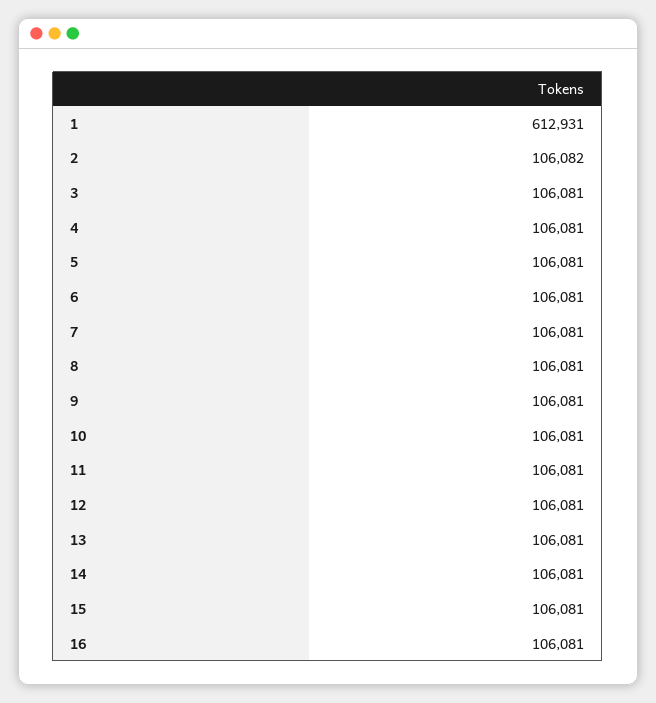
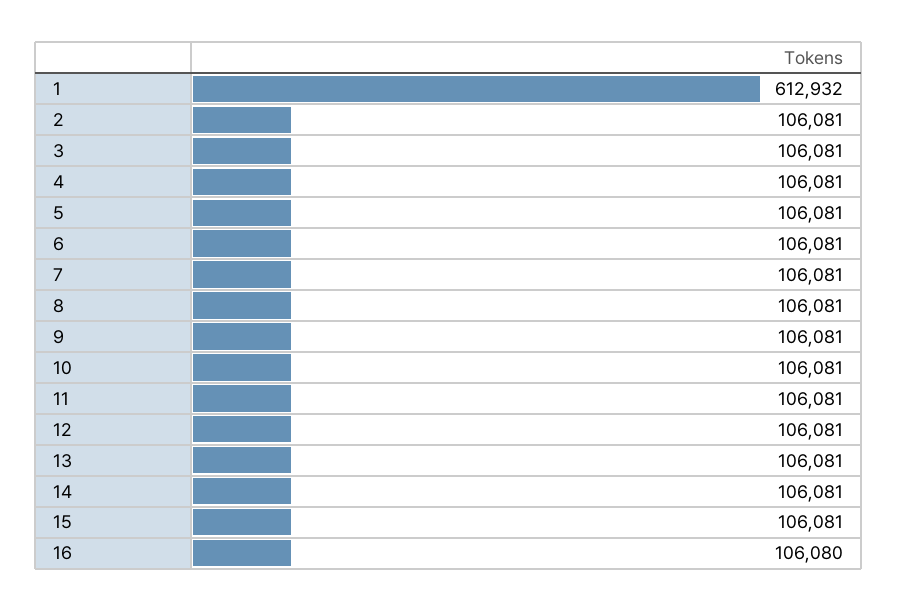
  {
-   "1": 612931,
+   "1": 612932,
-   "2": 106082,
+   "2": 106081,
    "3": 106081,
    "4": 106081,
    "5": 106081,
    "6": 106081,
    "7": 106081,
    "8": 106081,
    "9": 106081,
    "10": 106081,
    "11": 106081,
    "12": 106081,
    "13": 106081,
    "14": 106081,
    "15": 106081,
-   "16": 106081
+   "16": 106080
  }

